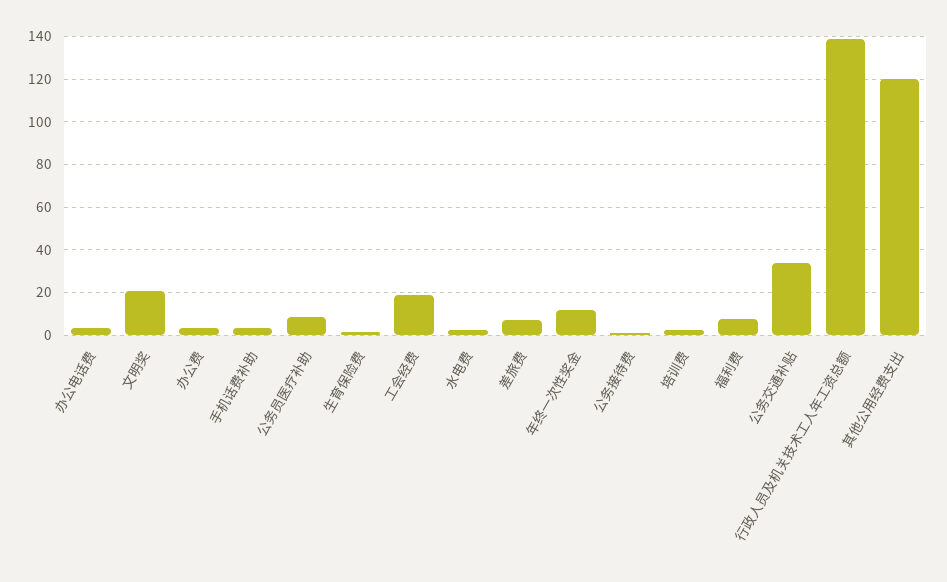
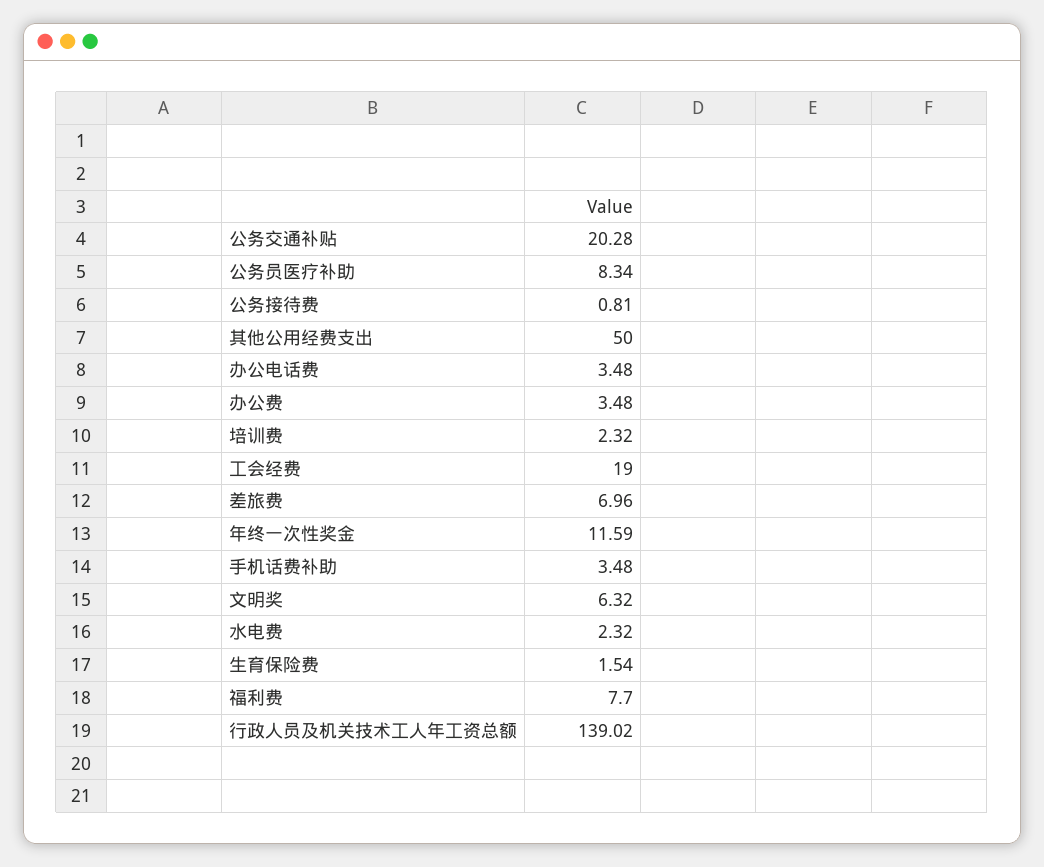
  {
    "办公电话费": 3.48,
-   "文明奖": 20,
+   "文明奖": 6.32,
    "办公费": 3.48,
    "手机话费补助": 3.48,
    "公务员医疗补助": 8.34,
    "生育保险费": 1.54,
    "工会经费": 19,
    "水电费": 2.32,
    "差旅费": 6.96,
    "年终一次性奖金": 11.59,
    "公务接待费": 0.81,
    "培训费": 2.32,
    "福利费": 7.7,
-   "公务交通补贴": 35,
+   "公务交通补贴": 20.28,
    "行政人员及机关技术工人年工资总额": 139.02,
-   "其他公用经费支出": 120
+   "其他公用经费支出": 50
  }

